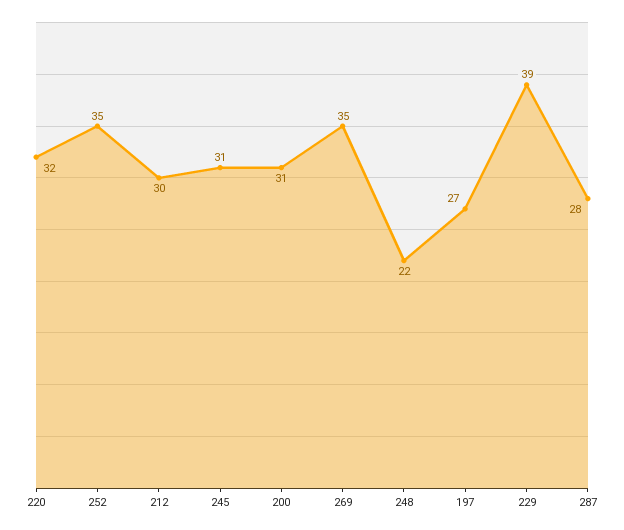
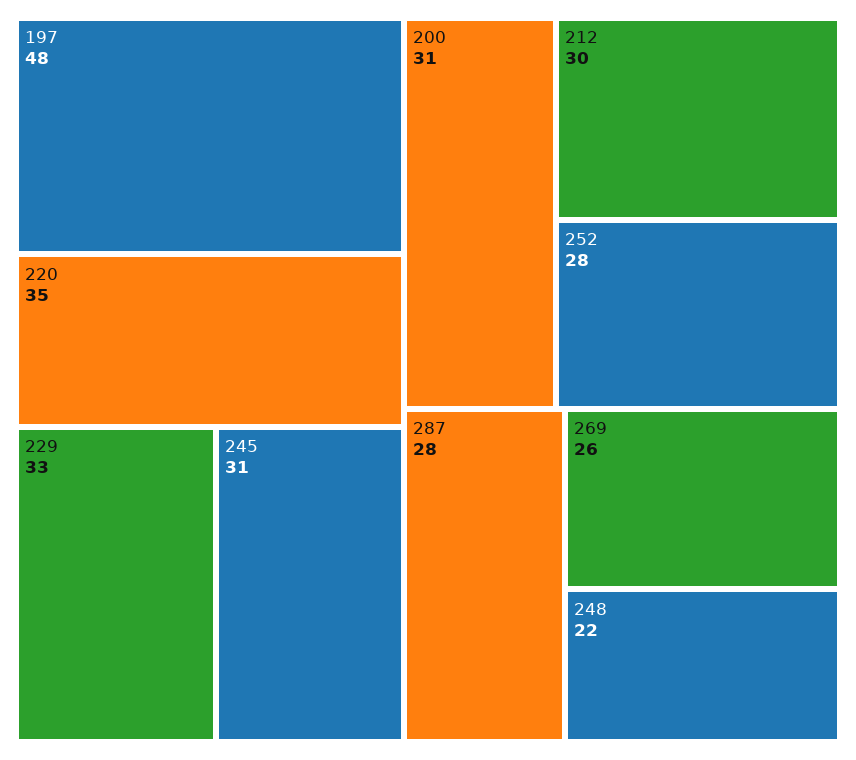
  {
-   "220": 32,
+   "220": 35,
-   "252": 35,
+   "252": 28,
    "212": 30,
    "245": 31,
    "200": 31,
-   "269": 35,
+   "269": 26,
    "248": 22,
-   "197": 27,
+   "197": 48,
-   "229": 39,
+   "229": 33,
    "287": 28
  }

